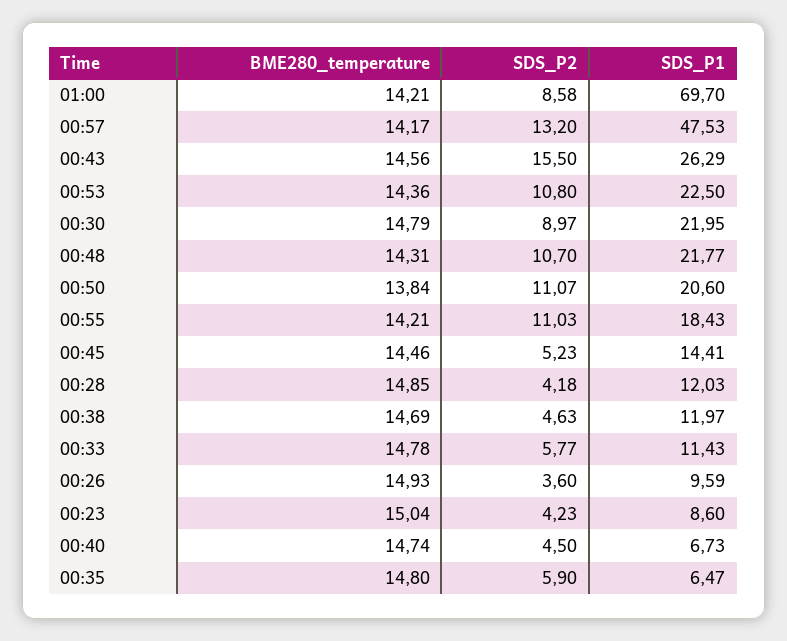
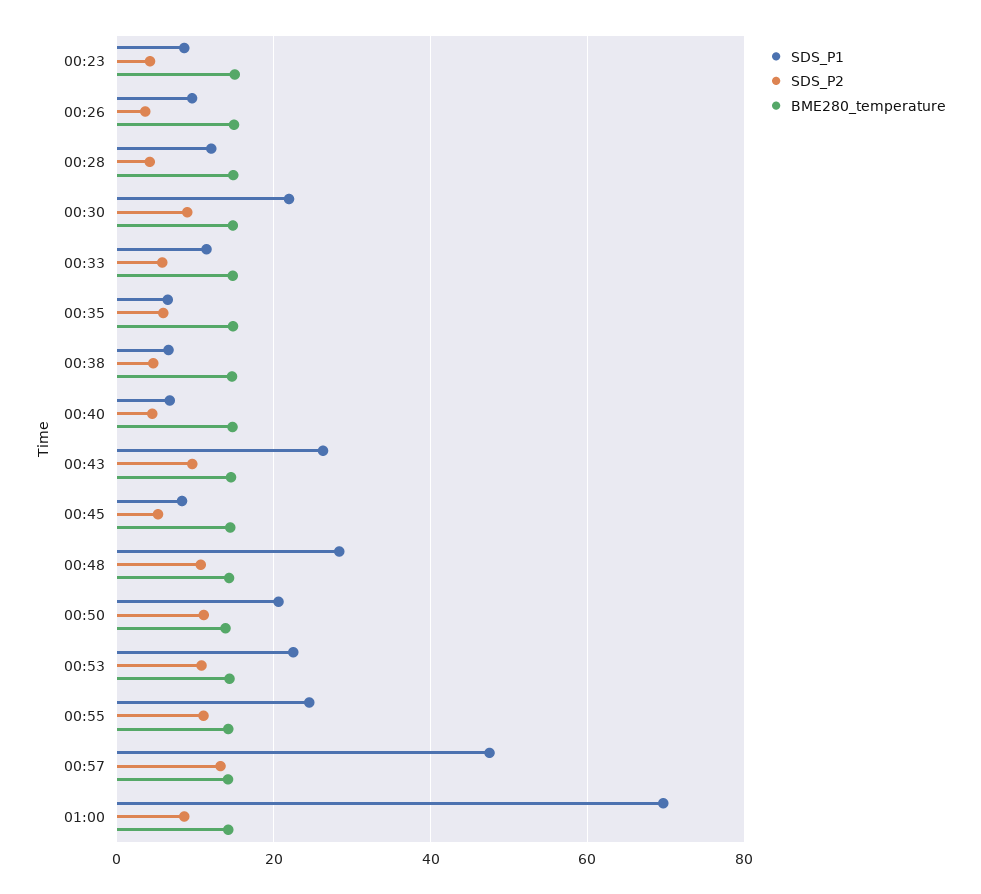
  {
    "BME280_temperature": {
      "01:00": 14.21,
      "00:57": 14.17,
      "00:43": 14.56,
      "00:53": 14.36,
      "00:30": 14.79,
      "00:48": 14.31,
      "00:50": 13.84,
      "00:55": 14.21,
      "00:45": 14.46,
      "00:28": 14.85,
      "00:38": 14.69,
      "00:33": 14.78,
      "00:26": 14.93,
      "00:23": 15.04,
      "00:40": 14.74,
      "00:35": 14.8
    },
    "SDS_P2": {
      "01:00": 8.58,
      "00:57": 13.2,
-     "00:43": 15.5,
+     "00:43": 10,
      "00:53": 10.8,
      "00:30": 8.97,
      "00:48": 10.7,
      "00:50": 11.07,
      "00:55": 11.03,
      "00:45": 5.23,
      "00:28": 4.18,
      "00:38": 4.63,
      "00:33": 5.77,
      "00:26": 3.6,
      "00:23": 4.23,
      "00:40": 4.5,
      "00:35": 5.9
    },
    "SDS_P1": {
      "01:00": 69.7,
      "00:57": 47.53,
      "00:43": 26.29,
      "00:53": 22.5,
      "00:30": 21.95,
-     "00:48": 21.77,
+     "00:48": 28,
      "00:50": 20.6,
-     "00:55": 18.43,
+     "00:55": 24,
-     "00:45": 14.41,
+     "00:45": 8,
      "00:28": 12.03,
-     "00:38": 11.97,
+     "00:38": 6,
      "00:33": 11.43,
      "00:26": 9.59,
      "00:23": 8.6,
      "00:40": 6.73,
      "00:35": 6.47
    }
  }

